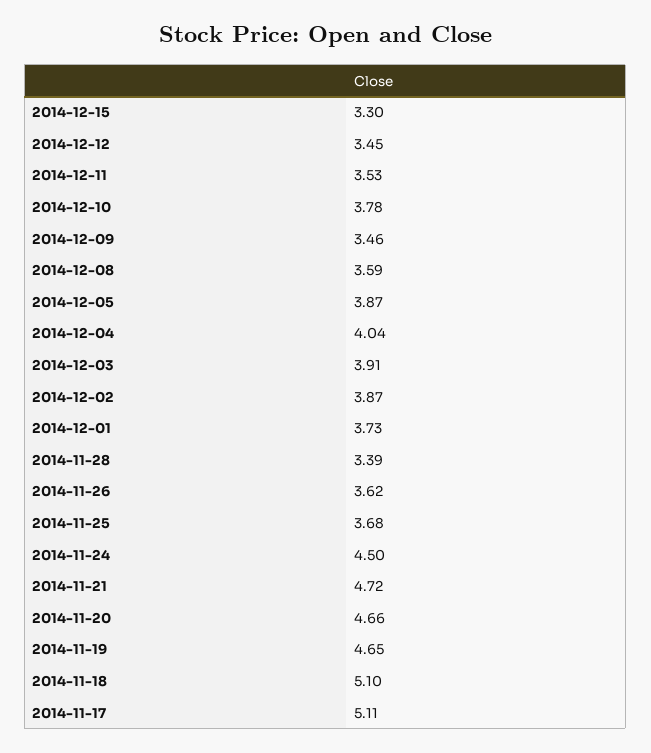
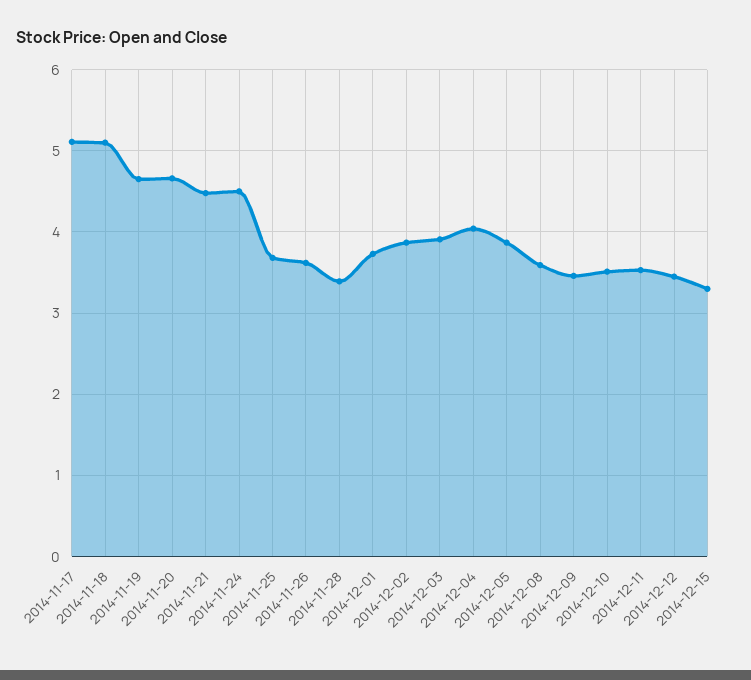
  {
    "2014-12-15": 3.3,
    "2014-12-12": 3.45,
    "2014-12-11": 3.53,
-   "2014-12-10": 3.78,
+   "2014-12-10": 3.5,
    "2014-12-09": 3.46,
    "2014-12-08": 3.59,
    "2014-12-05": 3.87,
    "2014-12-04": 4.04,
    "2014-12-03": 3.91,
    "2014-12-02": 3.87,
    "2014-12-01": 3.73,
    "2014-11-28": 3.39,
    "2014-11-26": 3.62,
    "2014-11-25": 3.68,
    "2014-11-24": 4.5,
-   "2014-11-21": 4.72,
+   "2014-11-21": 4.5,
    "2014-11-20": 4.66,
    "2014-11-19": 4.65,
    "2014-11-18": 5.1,
    "2014-11-17": 5.11
  }

